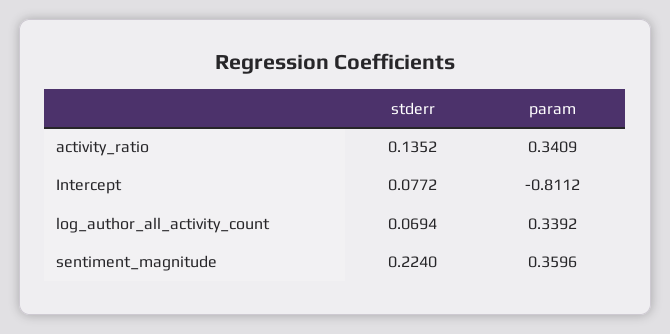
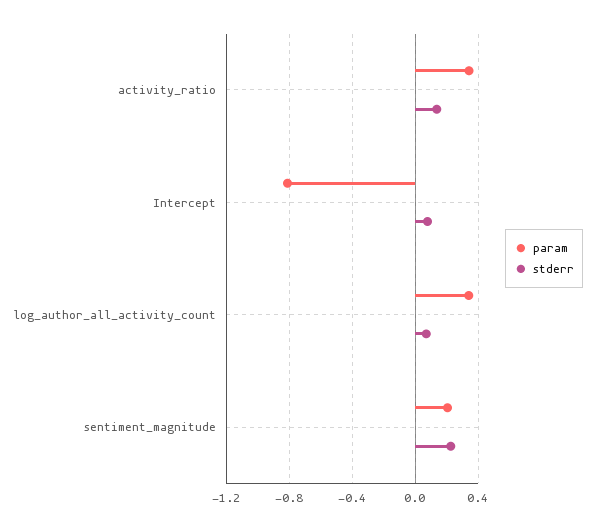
  {
    "stderr": {
      "activity_ratio": 0.1352,
      "Intercept": 0.0772,
      "log_author_all_activity_count": 0.0694,
      "sentiment_magnitude": 0.224
    },
    "param": {
      "activity_ratio": 0.3409,
      "Intercept": -0.8112,
      "log_author_all_activity_count": 0.3392,
-     "sentiment_magnitude": 0.3596
+     "sentiment_magnitude": 0.2
    }
  }

